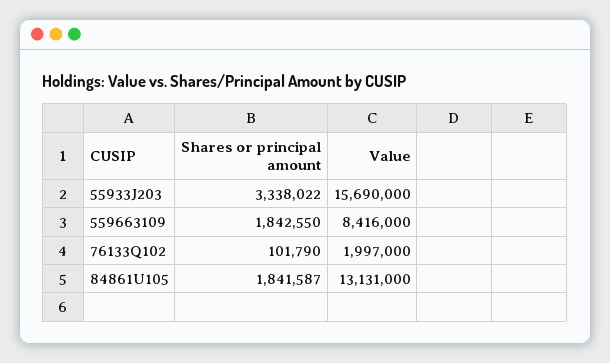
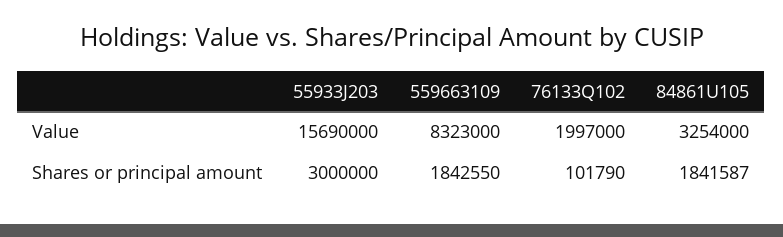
  {
    "Shares or principal amount": {
-     "55933J203": 3338022,
+     "55933J203": 3000000,
      "559663109": 1842550,
      "76133Q102": 101790,
      "84861U105": 1841587
    },
    "Value": {
      "55933J203": 15690000,
-     "559663109": 8416000,
+     "559663109": 8323000,
      "76133Q102": 1997000,
-     "84861U105": 13131000
+     "84861U105": 3254000
    }
  }

